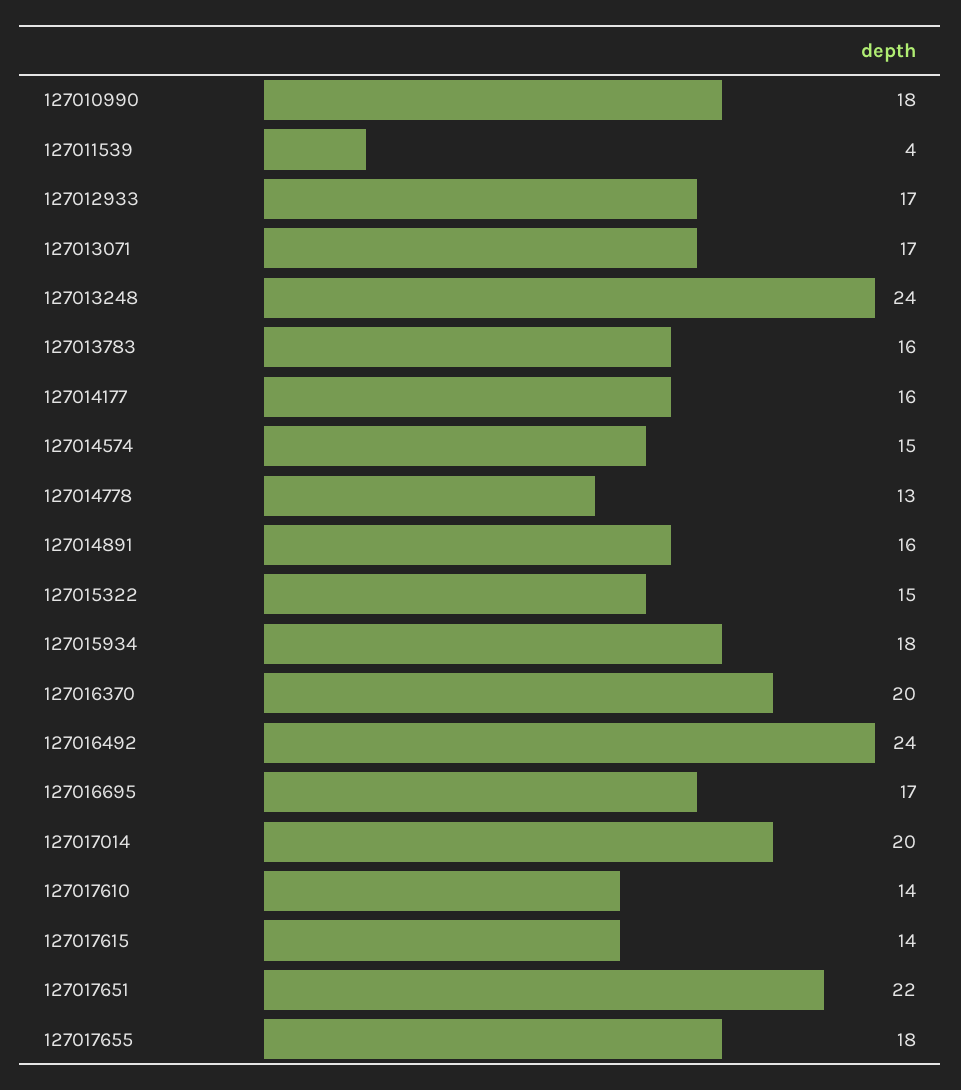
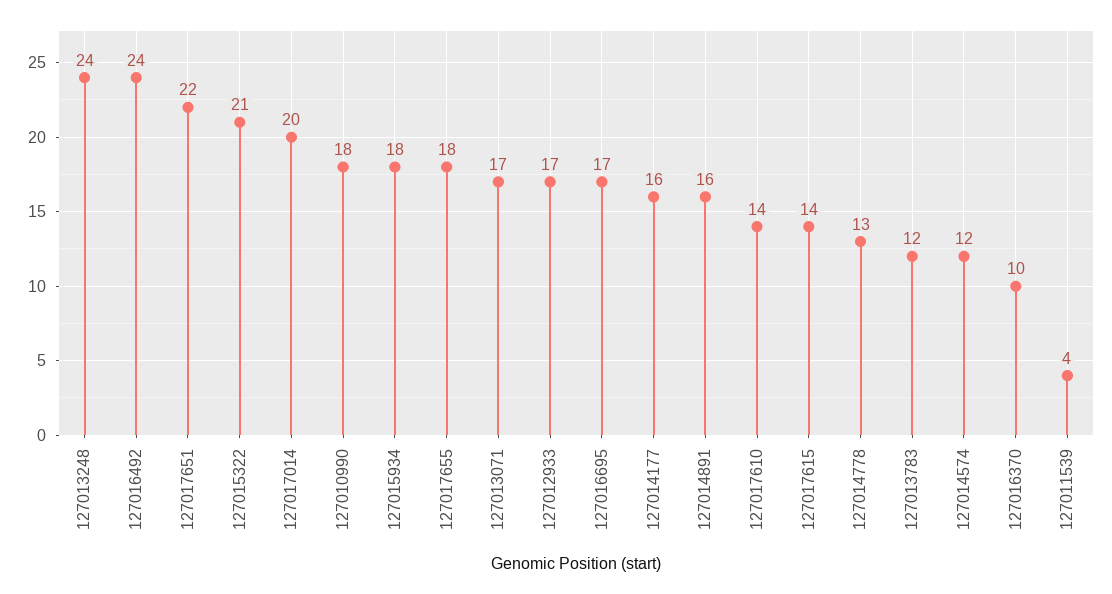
  {
    "127010990": 18,
    "127011539": 4,
    "127012933": 17,
    "127013071": 17,
    "127013248": 24,
-   "127013783": 16,
+   "127013783": 12,
    "127014177": 16,
-   "127014574": 15,
+   "127014574": 12,
    "127014778": 13,
    "127014891": 16,
-   "127015322": 15,
+   "127015322": 21,
    "127015934": 18,
-   "127016370": 20,
+   "127016370": 10,
    "127016492": 24,
    "127016695": 17,
    "127017014": 20,
    "127017610": 14,
    "127017615": 14,
    "127017651": 22,
    "127017655": 18
  }

